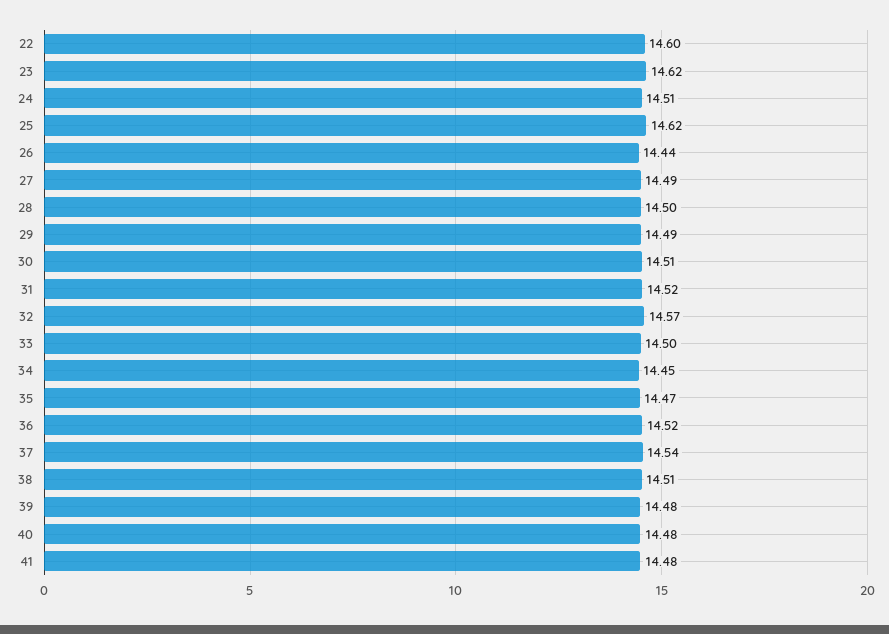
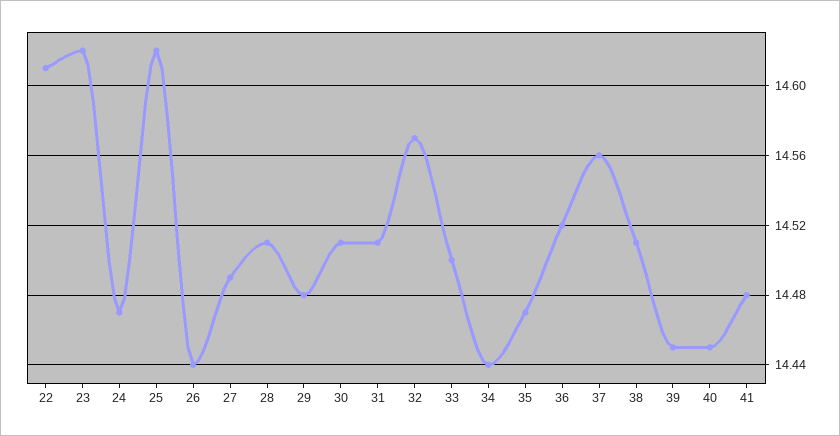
  {
-   "22": 14.6,
+   "22": 14.61,
    "23": 14.62,
-   "24": 14.51,
+   "24": 14.47,
    "25": 14.62,
    "26": 14.44,
    "27": 14.49,
-   "28": 14.5,
+   "28": 14.51,
-   "29": 14.49,
+   "29": 14.48,
    "30": 14.51,
-   "31": 14.52,
+   "31": 14.51,
    "32": 14.57,
    "33": 14.5,
-   "34": 14.45,
+   "34": 14.44,
    "35": 14.47,
    "36": 14.52,
-   "37": 14.54,
+   "37": 14.56,
    "38": 14.51,
-   "39": 14.48,
+   "39": 14.45,
-   "40": 14.48,
+   "40": 14.45,
    "41": 14.48
  }

